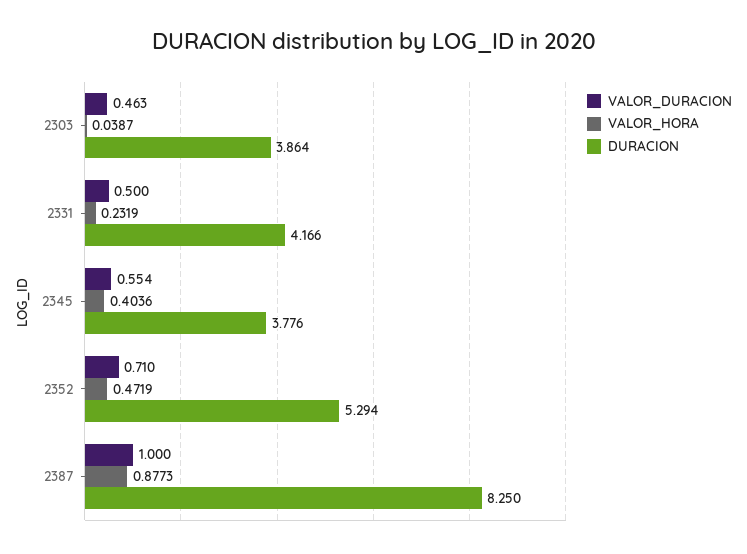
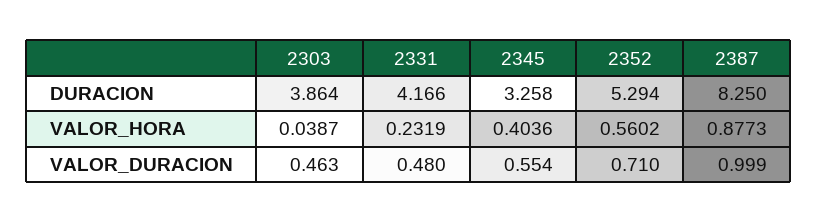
  {
    "VALOR_DURACION": {
      "2303": 0.463,
-     "2331": 0.5,
+     "2331": 0.48,
      "2345": 0.554,
      "2352": 0.71,
-     "2387": 1
+     "2387": 0.999
    },
    "VALOR_HORA": {
      "2303": 0.0387,
      "2331": 0.2319,
      "2345": 0.4036,
-     "2352": 0.4719,
+     "2352": 0.5602,
      "2387": 0.8773
    },
    "DURACION": {
      "2303": 3.864,
      "2331": 4.166,
-     "2345": 3.776,
+     "2345": 3.258,
      "2352": 5.294,
      "2387": 8.25
    }
  }

